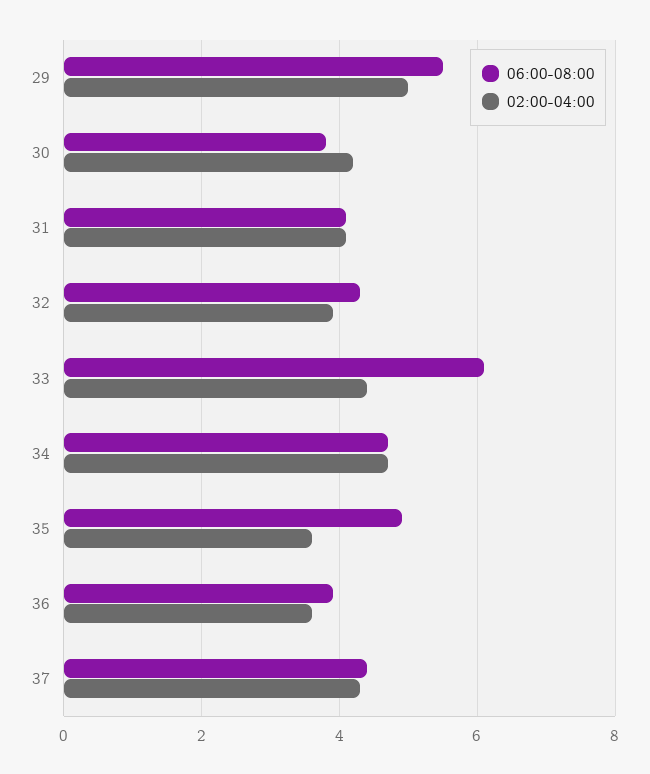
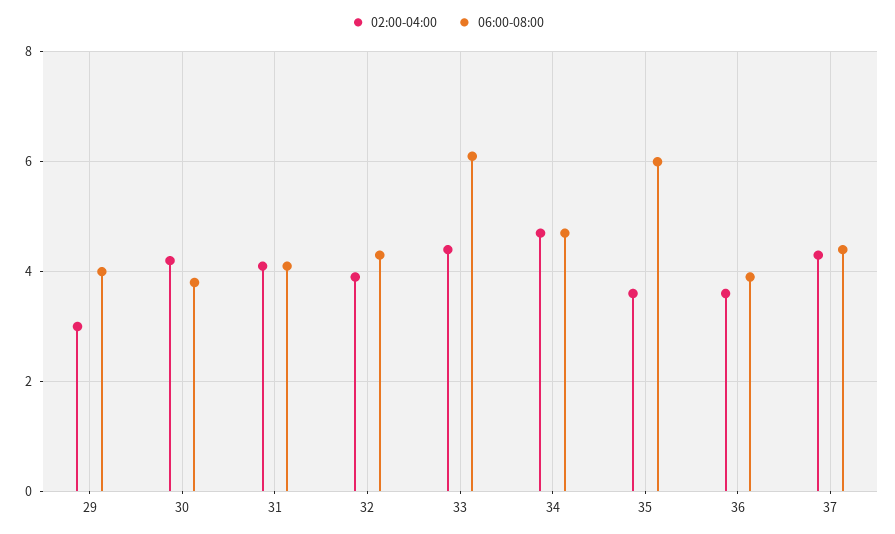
  {
    "06:00-08:00": {
-     "29": 5.5,
+     "29": 4,
      "30": 4,
      "31": 4,
      "32": 4.5,
      "33": 6,
      "34": 4.5,
-     "35": 5,
+     "35": 6,
      "36": 4,
      "37": 4.5
    },
    "02:00-04:00": {
-     "29": 5,
+     "29": 3,
      "30": 4,
      "31": 4,
      "32": 4,
      "33": 4.5,
      "34": 4.5,
      "35": 3.5,
      "36": 3.5,
      "37": 4.5
    }
  }

